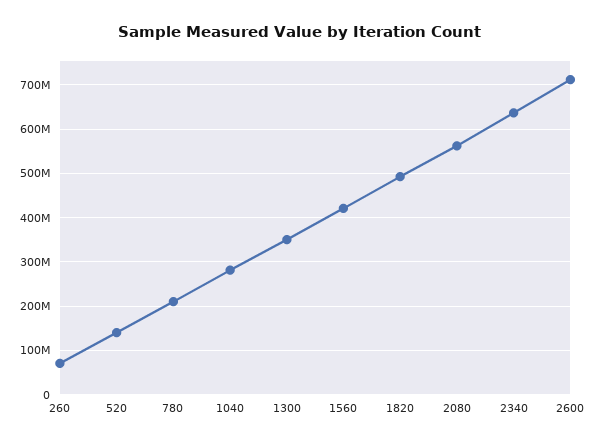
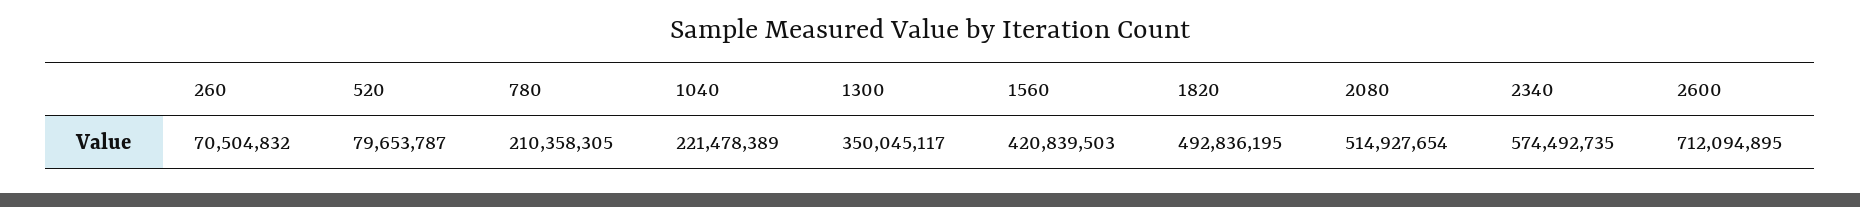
  {
    "260": 70504832,
-   "520": 140000000,
+   "520": 79653787,
    "780": 210358305,
-   "1040": 280000000,
+   "1040": 221478389,
    "1300": 350045117,
    "1560": 420839503,
    "1820": 492836195,
-   "2080": 560000000,
+   "2080": 514927654,
-   "2340": 640000000,
+   "2340": 574492735,
    "2600": 712094895
  }

